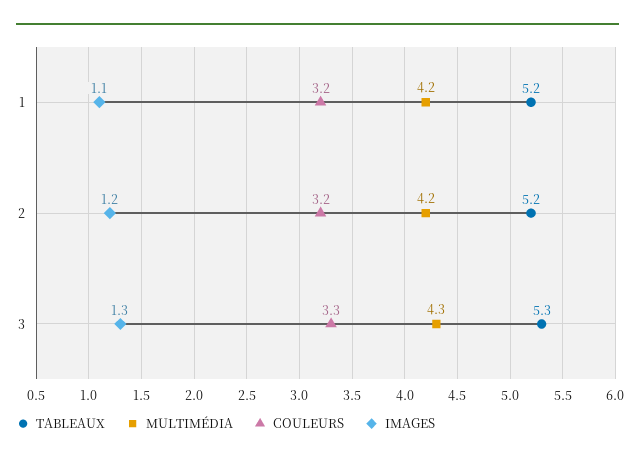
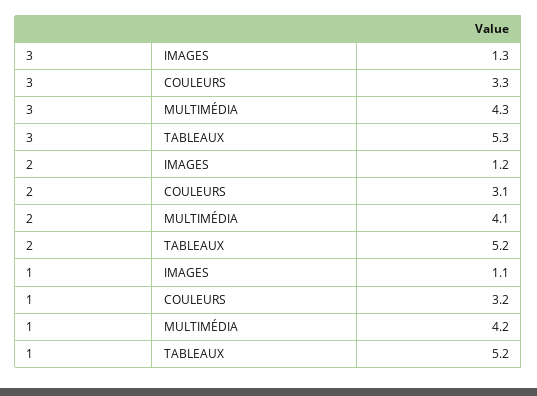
  {
    "TABLEAUX": {
      "1": 5.2,
      "2": 5.2,
      "3": 5.3
    },
    "MULTIMÉDIA": {
      "1": 4.2,
-     "2": 4.2,
+     "2": 4.1,
      "3": 4.3
    },
    "COULEURS": {
      "1": 3.2,
-     "2": 3.2,
+     "2": 3.1,
      "3": 3.3
    },
    "IMAGES": {
      "1": 1.1,
      "2": 1.2,
      "3": 1.3
    }
  }

